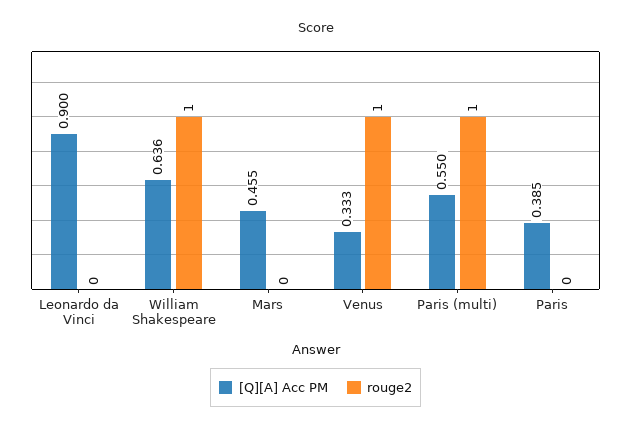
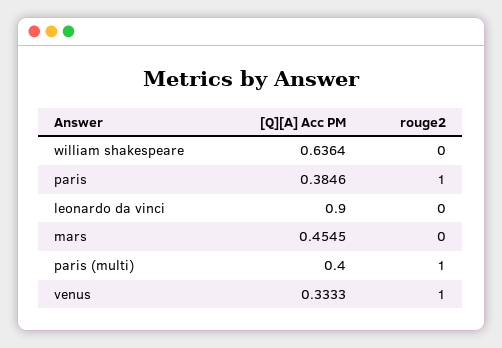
  {
    "[Q][A] Acc PM": {
      "Leonardo da Vinci": 0.9,
      "William Shakespeare": 0.6364,
      "Mars": 0.4545,
      "Venus": 0.3333,
-     "Paris (multi)": 0.55,
+     "Paris (multi)": 0.4,
      "Paris": 0.3846
    },
    "rouge2": {
      "Leonardo da Vinci": 0,
-     "William Shakespeare": 1,
+     "William Shakespeare": 0,
      "Mars": 0,
      "Venus": 1,
      "Paris (multi)": 1,
-     "Paris": 0
+     "Paris": 1
    }
  }

